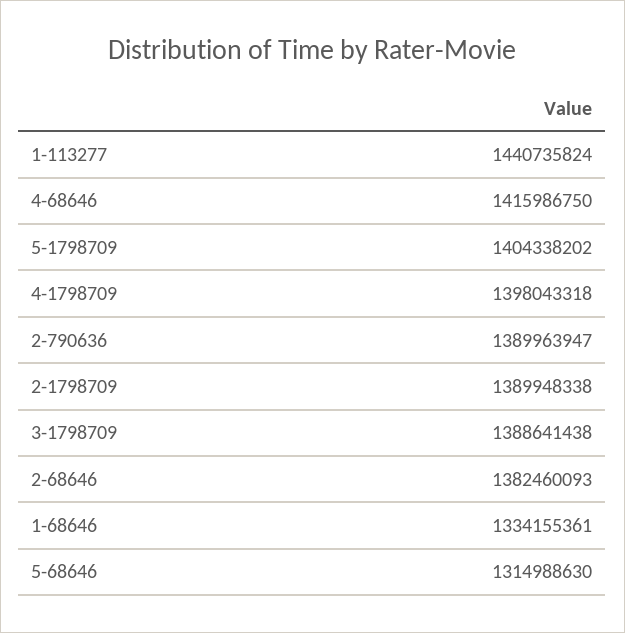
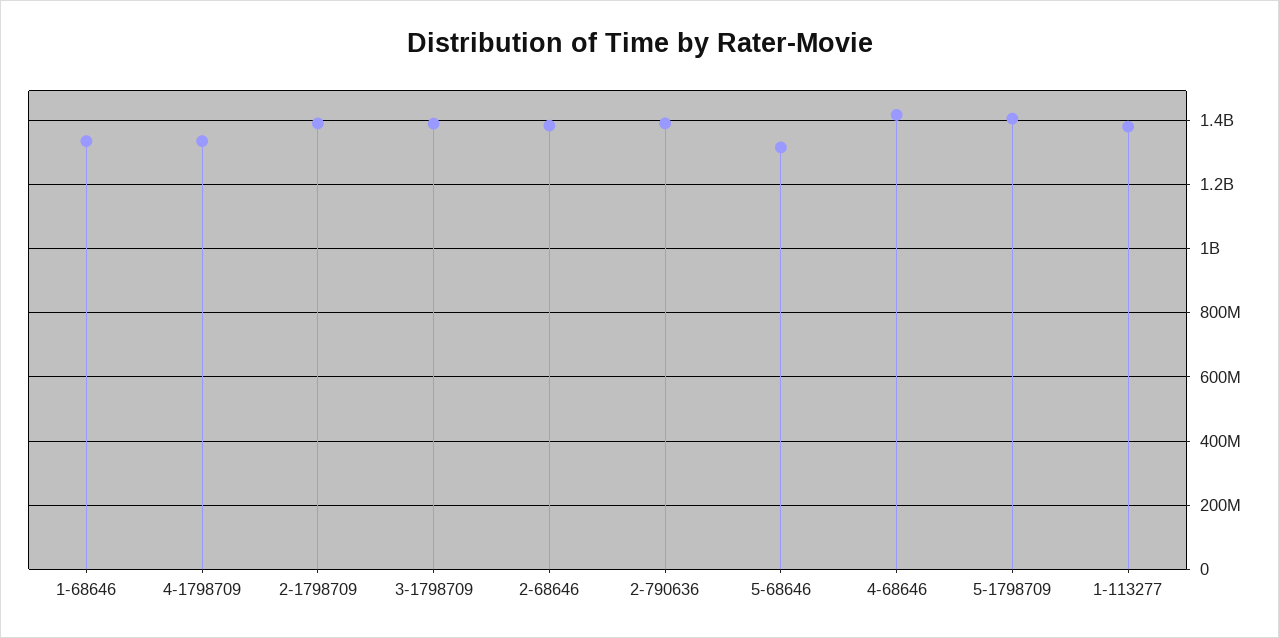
  {
-   "1-113277": 1440735824,
+   "1-113277": 1380000000,
    "4-68646": 1415986750,
    "5-1798709": 1404338202,
-   "4-1798709": 1398043318,
+   "4-1798709": 1340000000,
    "2-790636": 1389963947,
    "2-1798709": 1389948338,
    "3-1798709": 1388641438,
    "2-68646": 1382460093,
    "1-68646": 1334155361,
    "5-68646": 1314988630
  }

